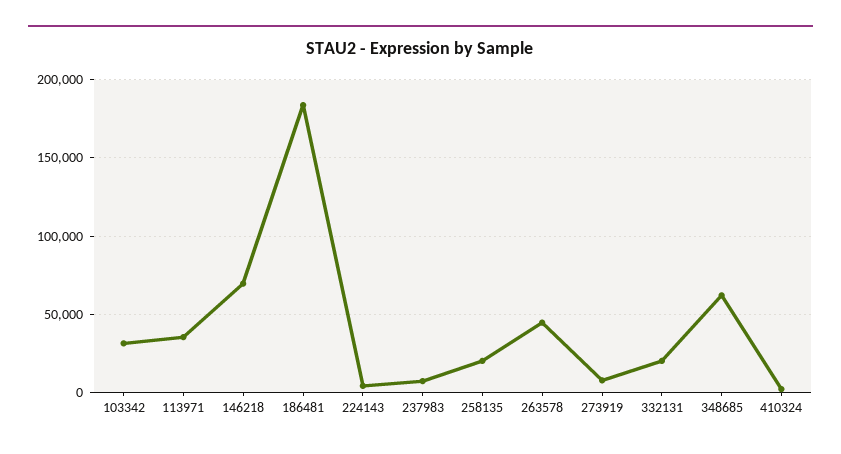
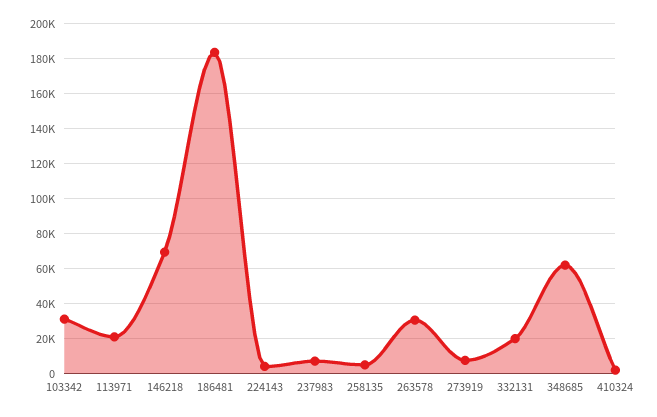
  {
    "103342": 30000,
-   "113971": 35000,
+   "113971": 20000,
    "146218": 70000,
    "186481": 185000,
    "224143": 5000,
    "237983": 5000,
-   "258135": 20000,
+   "258135": 5000,
-   "263578": 45000,
+   "263578": 30000,
    "273919": 10000,
    "332131": 20000,
    "348685": 60000,
    "410324": 0
  }

